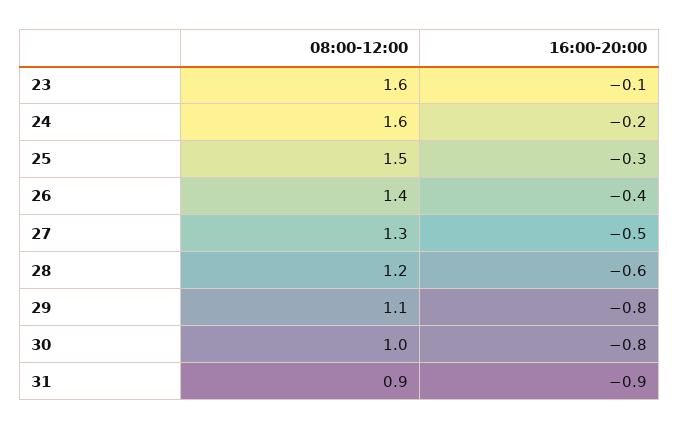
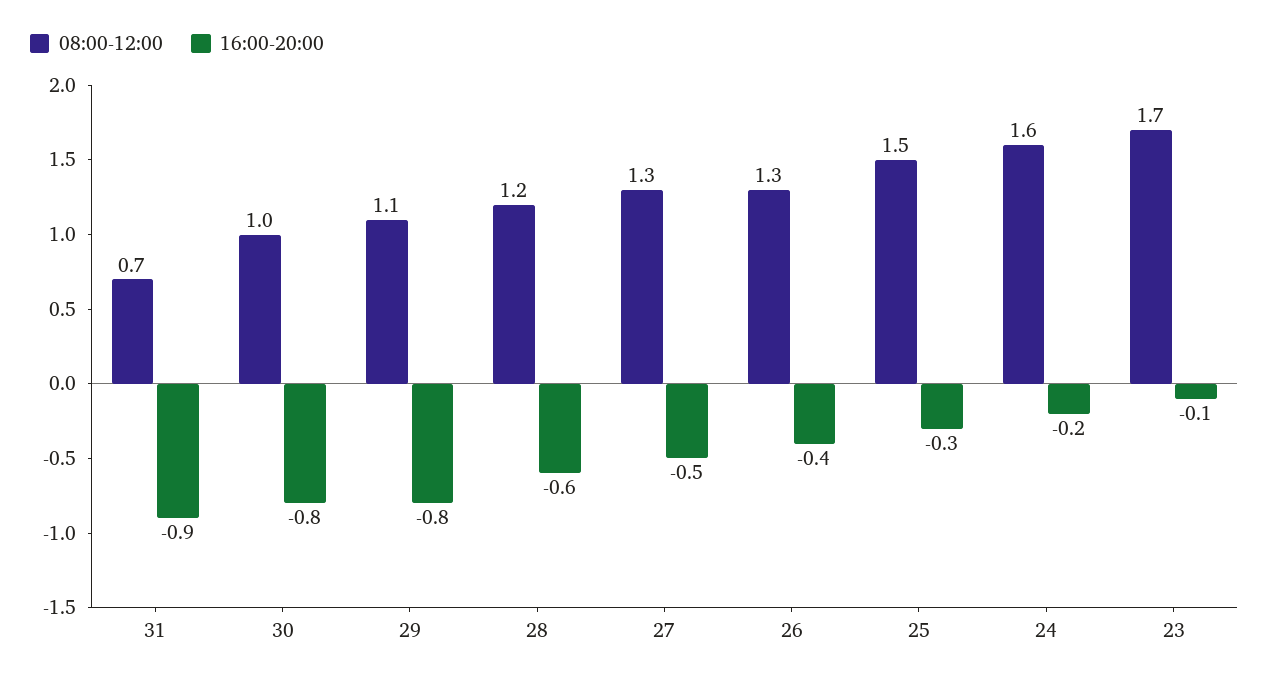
  {
    "08:00-12:00": {
-     "23": 1.6,
+     "23": 1.7,
      "24": 1.6,
      "25": 1.5,
-     "26": 1.4,
+     "26": 1.3,
      "27": 1.3,
      "28": 1.2,
      "29": 1.1,
      "30": 1,
-     "31": 0.9
+     "31": 0.7
    },
    "16:00-20:00": {
      "23": -0.1,
      "24": -0.2,
      "25": -0.3,
      "26": -0.4,
      "27": -0.5,
      "28": -0.6,
      "29": -0.8,
      "30": -0.8,
      "31": -0.9
    }
  }

